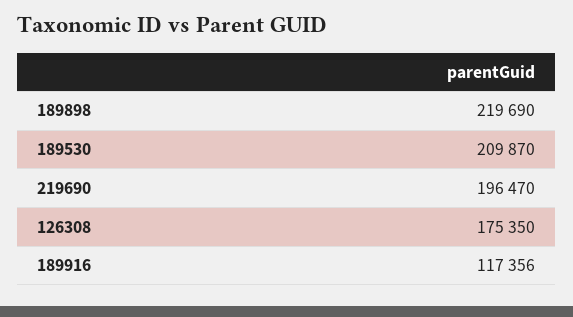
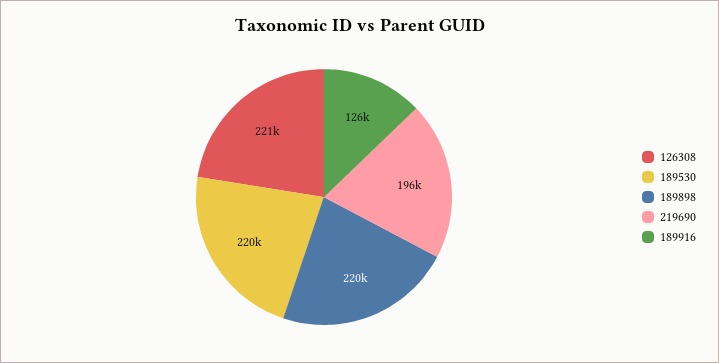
  {
    "189898": 219690,
-   "189530": 209870,
+   "189530": 220000,
    "219690": 196470,
-   "126308": 175350,
+   "126308": 221000,
-   "189916": 117356
+   "189916": 126000
  }

